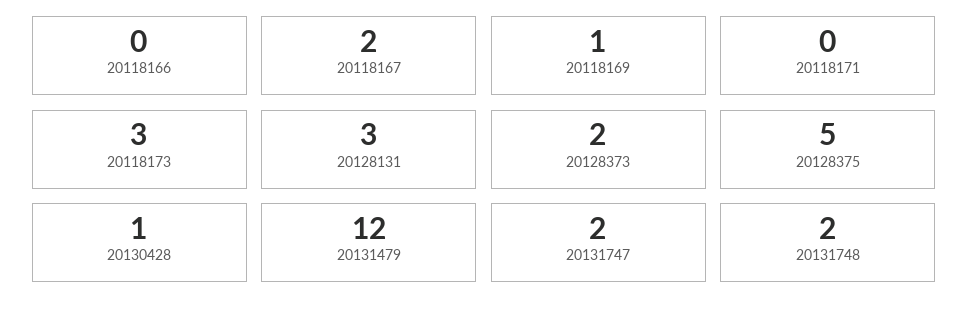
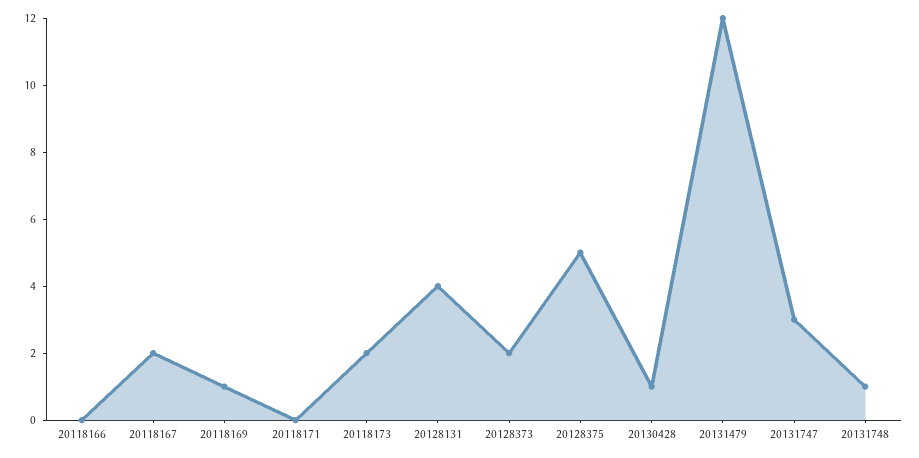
  {
    "20118166": 0,
    "20118167": 2,
    "20118169": 1,
    "20118171": 0,
-   "20118173": 3,
+   "20118173": 2,
-   "20128131": 3,
+   "20128131": 4,
    "20128373": 2,
    "20128375": 5,
    "20130428": 1,
    "20131479": 12,
-   "20131747": 2,
+   "20131747": 3,
-   "20131748": 2
+   "20131748": 1
  }

